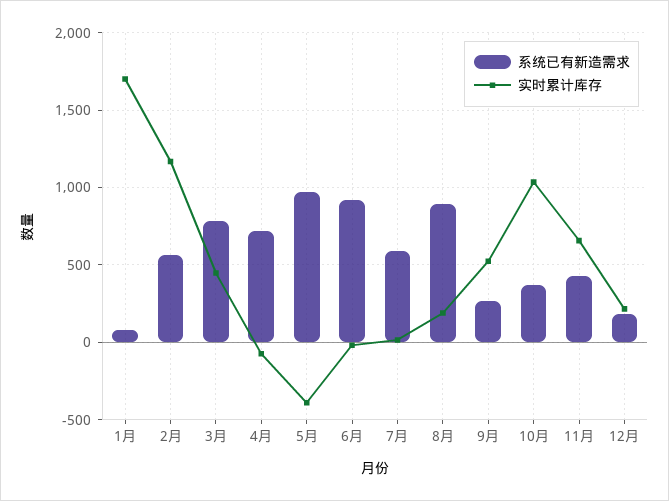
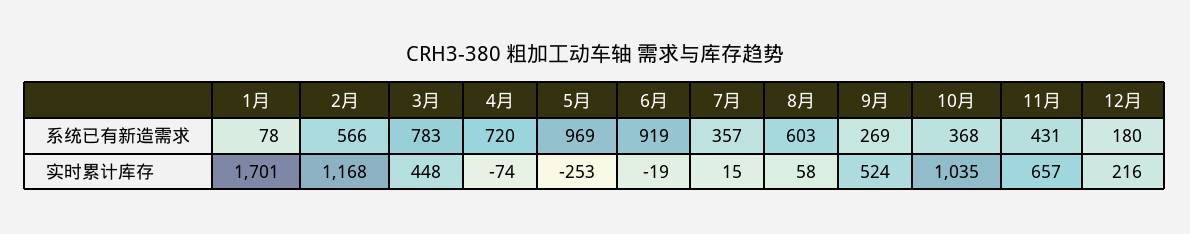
  {
    "系统已有新造需求": {
      "1月": 78,
      "2月": 566,
      "3月": 783,
      "4月": 720,
      "5月": 969,
      "6月": 919,
-     "7月": 600,
+     "7月": 357,
-     "8月": 900,
+     "8月": 603,
      "9月": 269,
      "10月": 368,
      "11月": 431,
      "12月": 180
    },
    "实时累计库存": {
      "1月": 1701,
      "2月": 1168,
      "3月": 448,
      "4月": -74,
-     "5月": -400,
+     "5月": -253,
      "6月": -19,
      "7月": 15,
-     "8月": 200,
+     "8月": 58,
      "9月": 524,
      "10月": 1035,
      "11月": 657,
      "12月": 216
    }
  }

